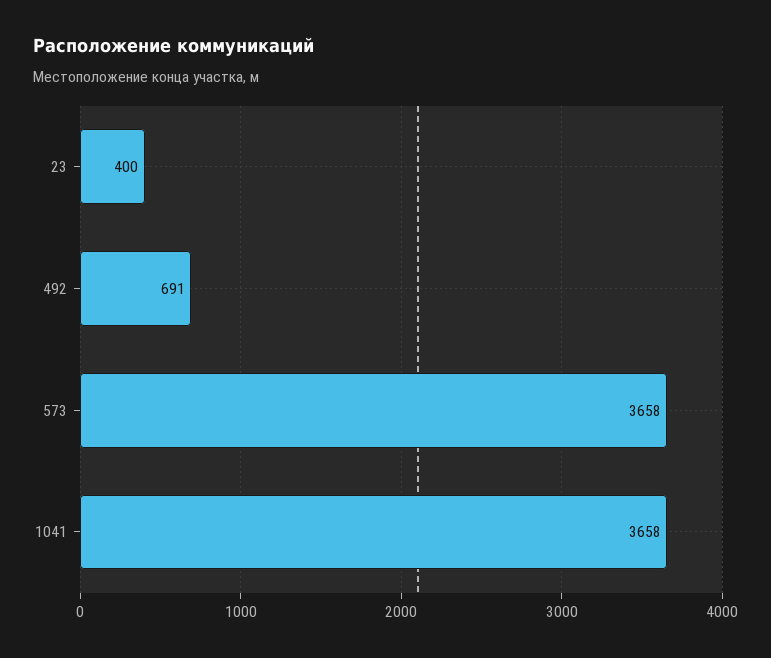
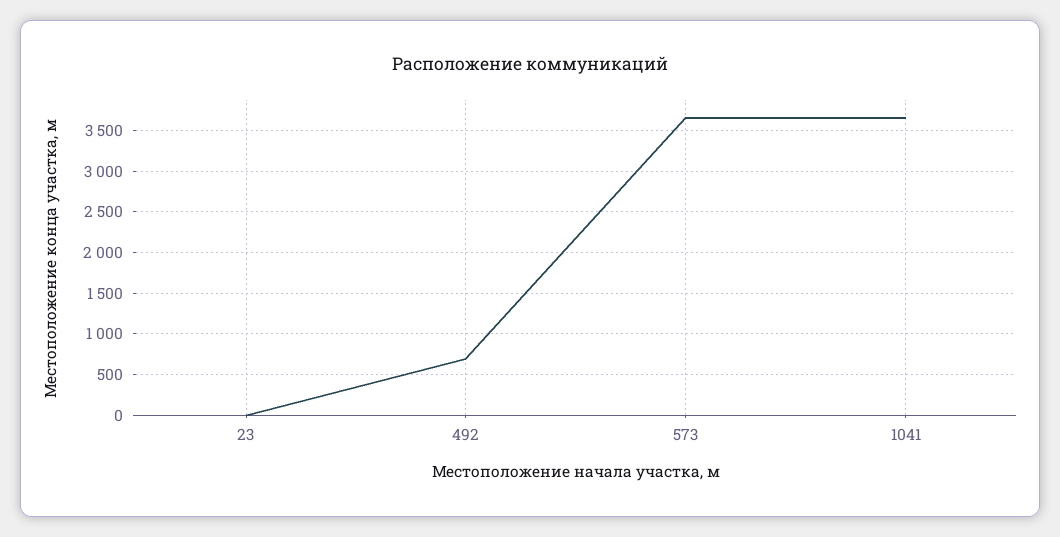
  {
-   "23": 400,
+   "23": 0,
    "492": 691,
    "573": 3658,
    "1041": 3658
  }

